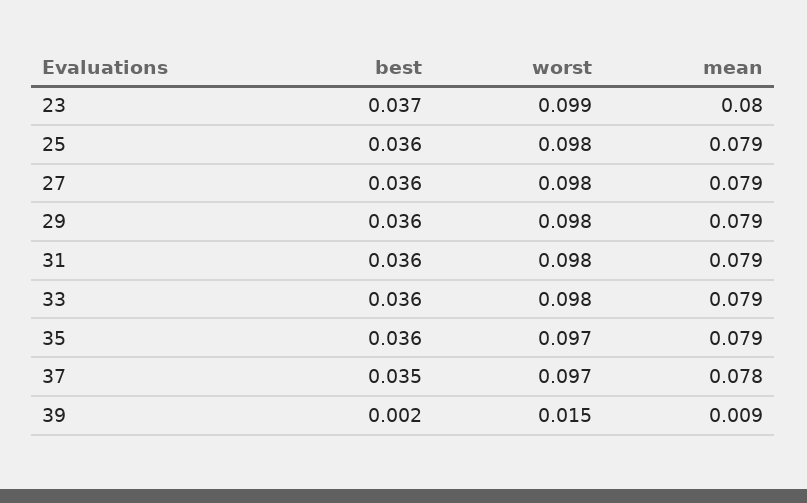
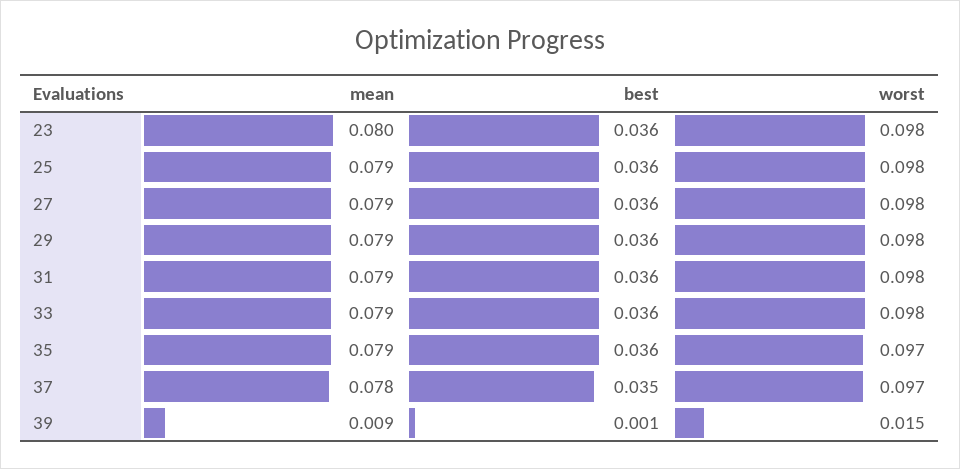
  {
    "best": {
-     "23": 0.037,
+     "23": 0.036,
      "25": 0.036,
      "27": 0.036,
      "29": 0.036,
      "31": 0.036,
      "33": 0.036,
      "35": 0.036,
      "37": 0.035,
-     "39": 0.002
+     "39": 0.001
    },
    "worst": {
-     "23": 0.099,
+     "23": 0.098,
      "25": 0.098,
      "27": 0.098,
      "29": 0.098,
      "31": 0.098,
      "33": 0.098,
      "35": 0.097,
      "37": 0.097,
      "39": 0.015
    },
    "mean": {
      "23": 0.08,
      "25": 0.079,
      "27": 0.079,
      "29": 0.079,
      "31": 0.079,
      "33": 0.079,
      "35": 0.079,
      "37": 0.078,
      "39": 0.009
    }
  }

